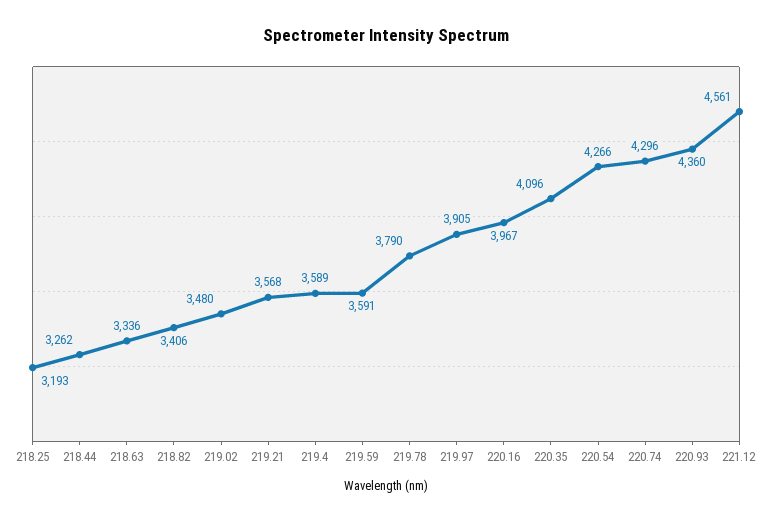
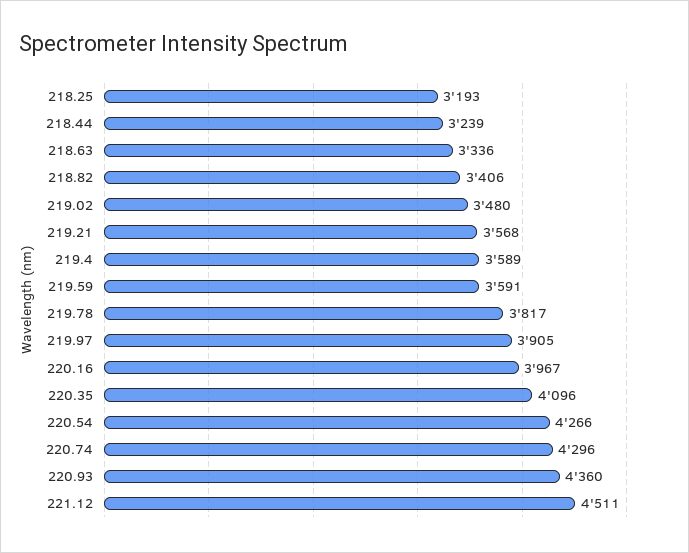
  {
    "218.25": 3193,
-   "218.44": 3262,
+   "218.44": 3239,
    "218.63": 3336,
    "218.82": 3406,
    "219.02": 3480,
    "219.21": 3568,
    "219.4": 3589,
    "219.59": 3591,
-   "219.78": 3790,
+   "219.78": 3817,
    "219.97": 3905,
    "220.16": 3967,
    "220.35": 4096,
    "220.54": 4266,
    "220.74": 4296,
    "220.93": 4360,
-   "221.12": 4561
+   "221.12": 4511
  }

